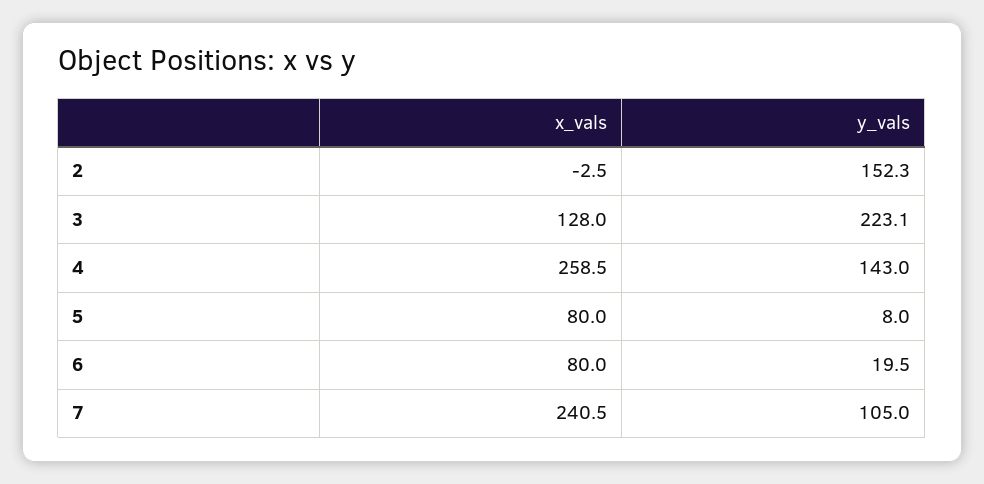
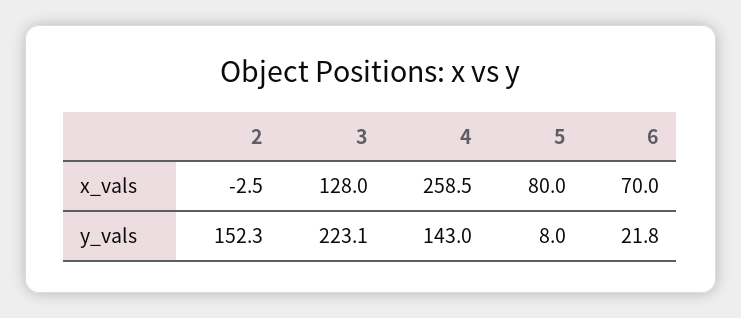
  {
    "x_vals": {
      "2": -2.5,
      "3": 128,
      "4": 258.5,
      "5": 80,
-     "6": 80,
+     "6": 70
-     "7": 240.5
    },
    "y_vals": {
      "2": 152.3,
      "3": 223.1,
      "4": 143,
      "5": 8,
-     "6": 19.5,
+     "6": 21.8
-     "7": 105
    }
  }

